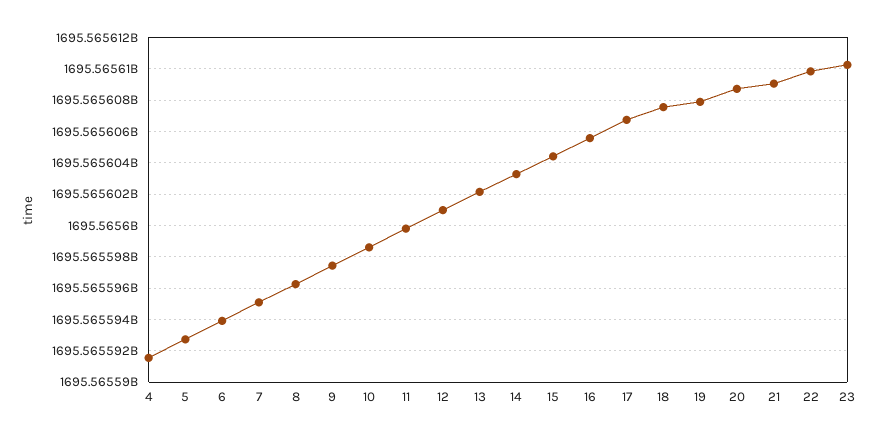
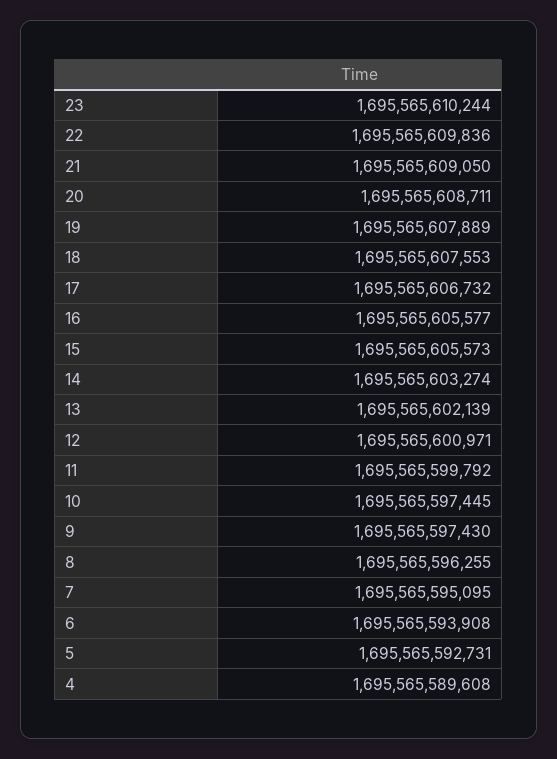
  {
-   "4": 1695565591500,
+   "4": 1695565589608,
    "5": 1695565592731,
    "6": 1695565593908,
    "7": 1695565595095,
    "8": 1695565596255,
    "9": 1695565597430,
-   "10": 1695565598500,
+   "10": 1695565597445,
    "11": 1695565599792,
    "12": 1695565600971,
    "13": 1695565602139,
    "14": 1695565603274,
-   "15": 1695565604500,
+   "15": 1695565605573,
    "16": 1695565605577,
    "17": 1695565606732,
    "18": 1695565607553,
    "19": 1695565607889,
    "20": 1695565608711,
    "21": 1695565609050,
    "22": 1695565609836,
    "23": 1695565610244
  }

